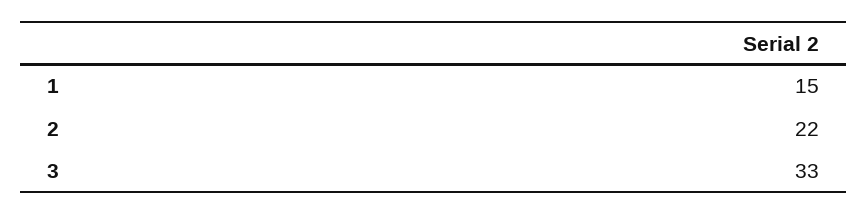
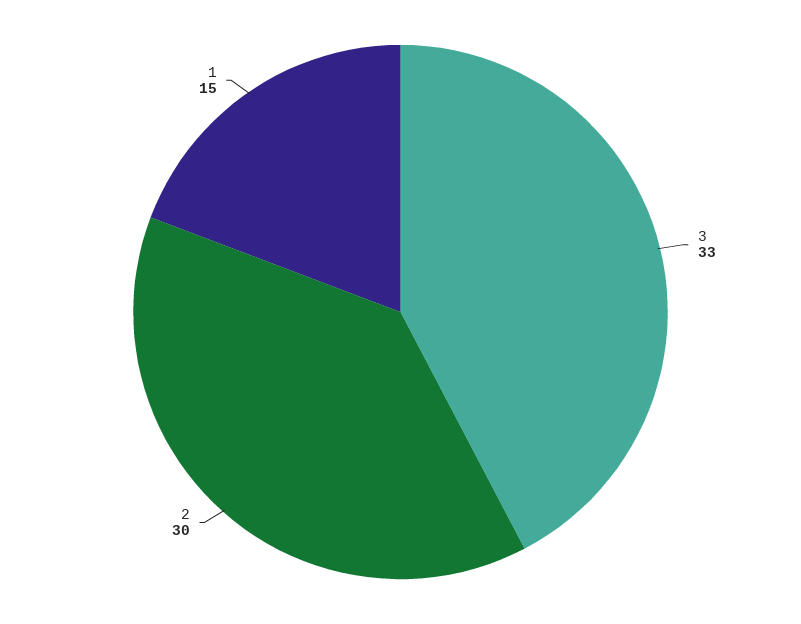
  {
    "1": 15,
-   "2": 22,
+   "2": 30,
    "3": 33
  }

